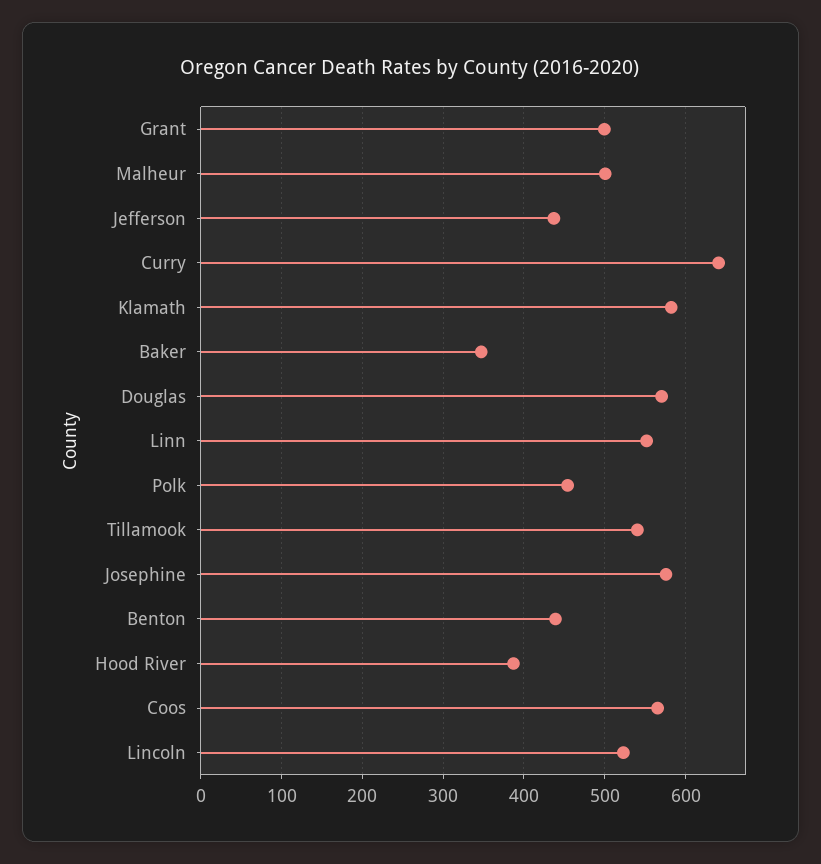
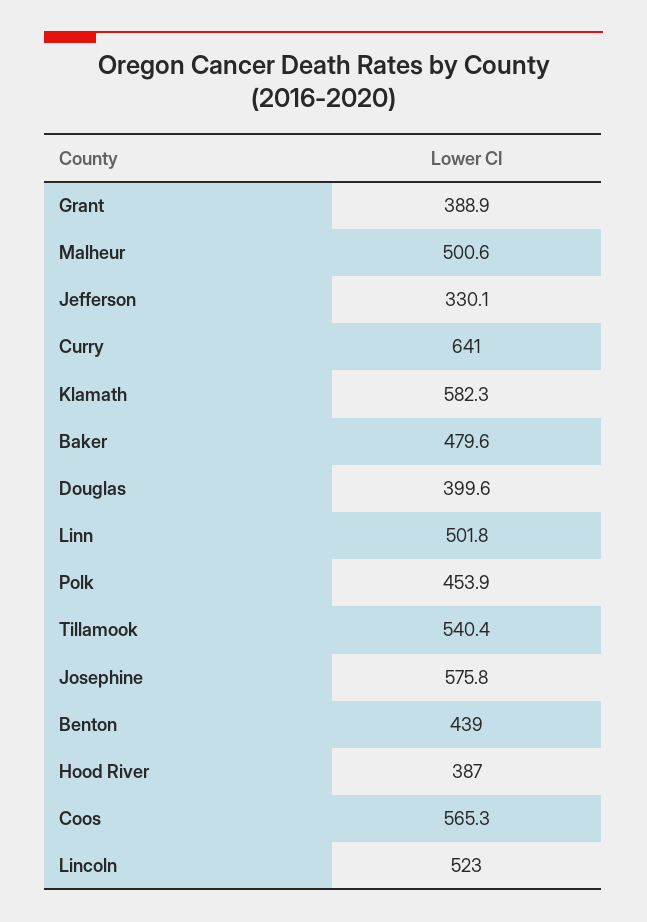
  {
-   "Grant": 500,
+   "Grant": 388.9,
    "Malheur": 500.6,
-   "Jefferson": 440,
+   "Jefferson": 330.1,
    "Curry": 641,
    "Klamath": 582.3,
-   "Baker": 350,
+   "Baker": 479.6,
-   "Douglas": 570,
+   "Douglas": 399.6,
-   "Linn": 550,
+   "Linn": 501.8,
    "Polk": 453.9,
    "Tillamook": 540.4,
    "Josephine": 575.8,
    "Benton": 439,
    "Hood River": 387,
    "Coos": 565.3,
    "Lincoln": 523
  }

